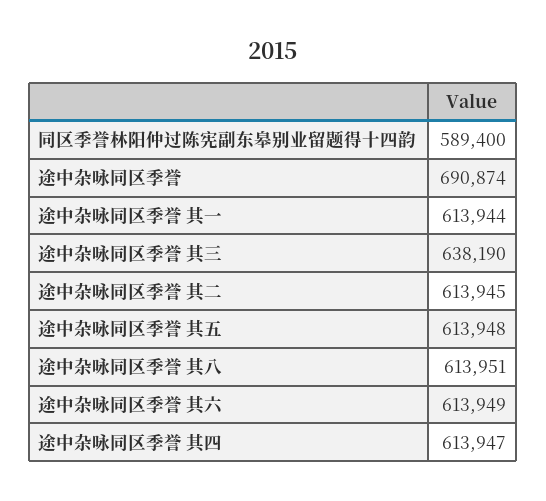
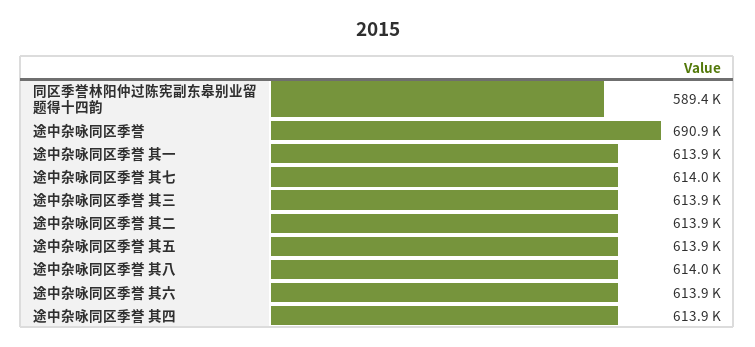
  {
    "同区季誉林阳仲过陈宪副东皋别业留题得十四韵": 589400,
    "途中杂咏同区季誉": 690874,
    "途中杂咏同区季誉 其一": 613944,
-   "途中杂咏同区季誉 其三": 638190,
+   "途中杂咏同区季誉 其三": 613900,
    "途中杂咏同区季誉 其二": 613945,
    "途中杂咏同区季誉 其五": 613948,
    "途中杂咏同区季誉 其八": 613951,
    "途中杂咏同区季誉 其六": 613949,
-   "途中杂咏同区季誉 其四": 613947
+   "途中杂咏同区季誉 其四": 613947,
+   "途中杂咏同区季誉 其七": 614000
  }

